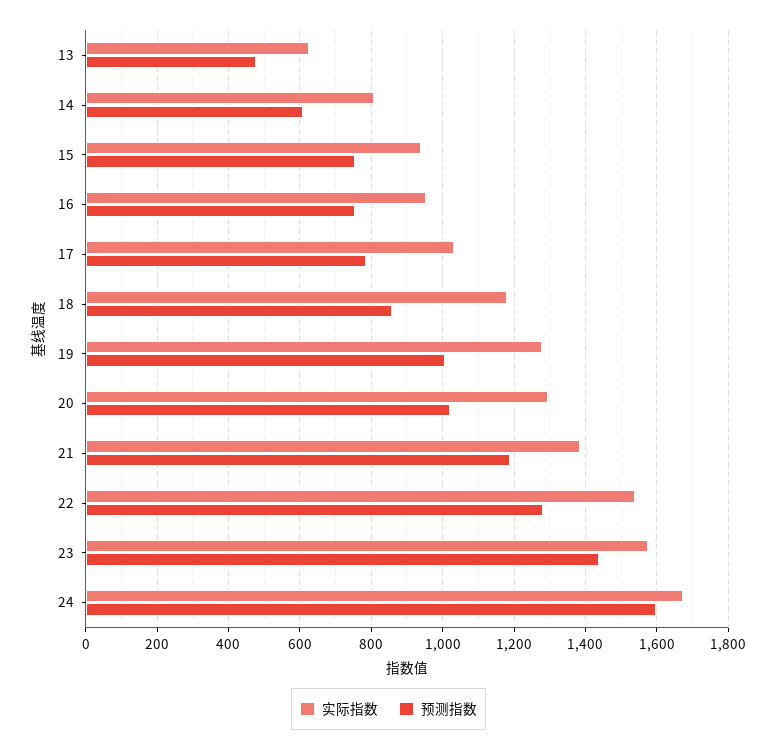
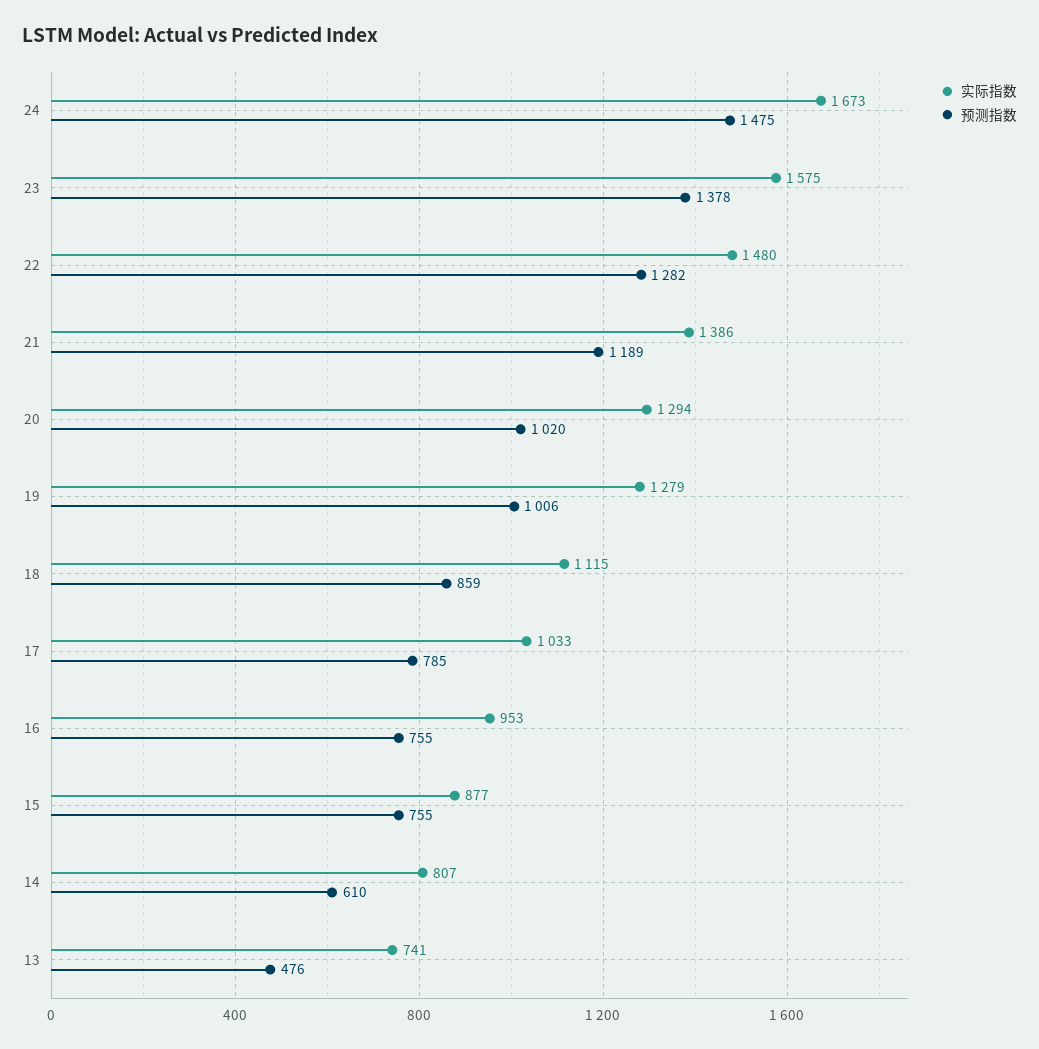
  {
    "实际指数": {
-     "13": 620,
+     "13": 741,
      "14": 807,
-     "15": 940,
+     "15": 877,
      "16": 953,
      "17": 1033,
-     "18": 1180,
+     "18": 1115,
      "19": 1279,
      "20": 1294,
      "21": 1386,
-     "22": 1540,
+     "22": 1480,
      "23": 1575,
      "24": 1673
    },
    "预测指数": {
      "13": 476,
      "14": 610,
      "15": 755,
      "16": 755,
      "17": 785,
      "18": 859,
      "19": 1006,
      "20": 1020,
      "21": 1189,
      "22": 1282,
-     "23": 1440,
+     "23": 1378,
-     "24": 1600
+     "24": 1475
    }
  }

